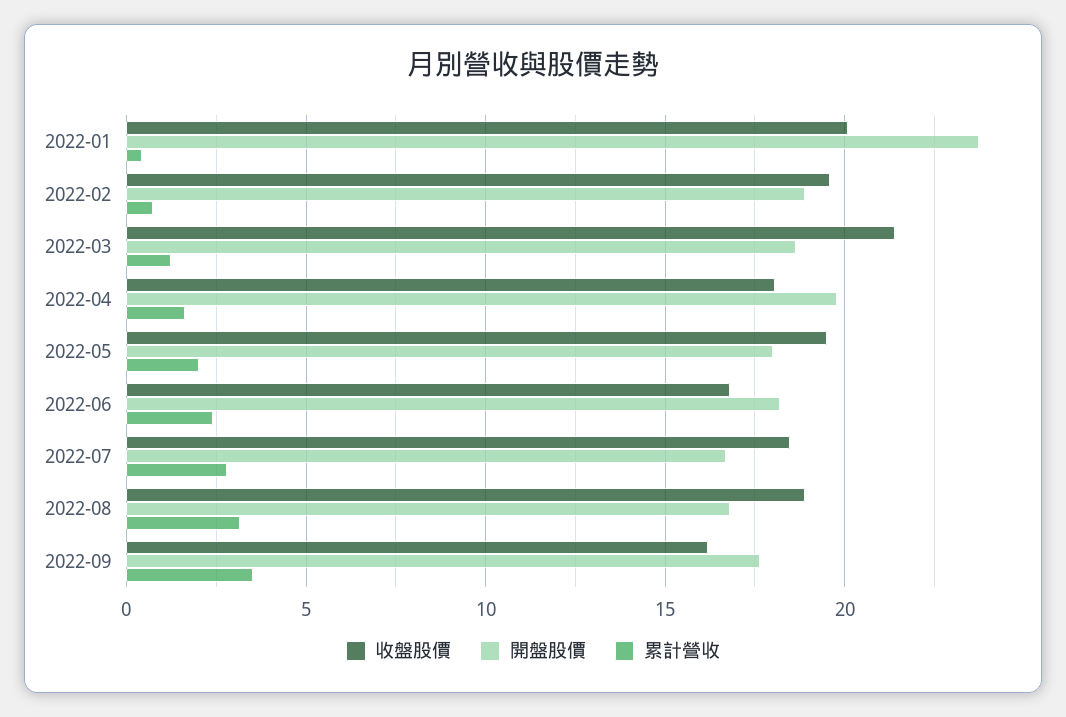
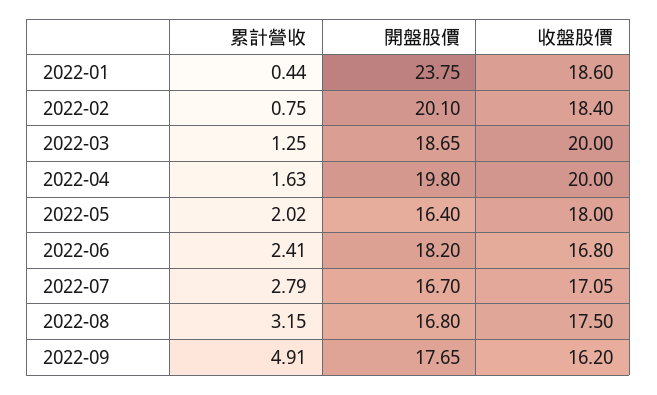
  {
    "收盤股價": {
-     "2022-01": 20,
+     "2022-01": 18.6,
-     "2022-02": 19.5,
+     "2022-02": 18.4,
-     "2022-03": 21.5,
+     "2022-03": 20,
-     "2022-04": 18,
+     "2022-04": 20,
-     "2022-05": 19.5,
+     "2022-05": 18,
      "2022-06": 16.8,
-     "2022-07": 18.5,
+     "2022-07": 17.05,
-     "2022-08": 19,
+     "2022-08": 17.5,
      "2022-09": 16.2
    },
    "開盤股價": {
      "2022-01": 23.75,
-     "2022-02": 19,
+     "2022-02": 20.1,
      "2022-03": 18.65,
      "2022-04": 19.8,
-     "2022-05": 18,
+     "2022-05": 16.4,
      "2022-06": 18.2,
      "2022-07": 16.7,
      "2022-08": 16.8,
      "2022-09": 17.65
    },
    "累計營收": {
      "2022-01": 0.44,
      "2022-02": 0.75,
      "2022-03": 1.25,
      "2022-04": 1.63,
      "2022-05": 2.02,
      "2022-06": 2.41,
      "2022-07": 2.79,
      "2022-08": 3.15,
-     "2022-09": 3.5
+     "2022-09": 4.91
    }
  }

